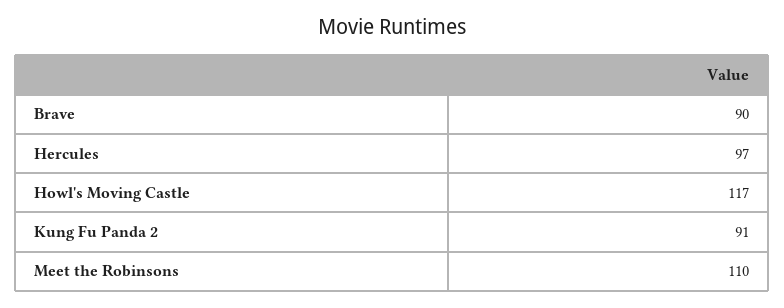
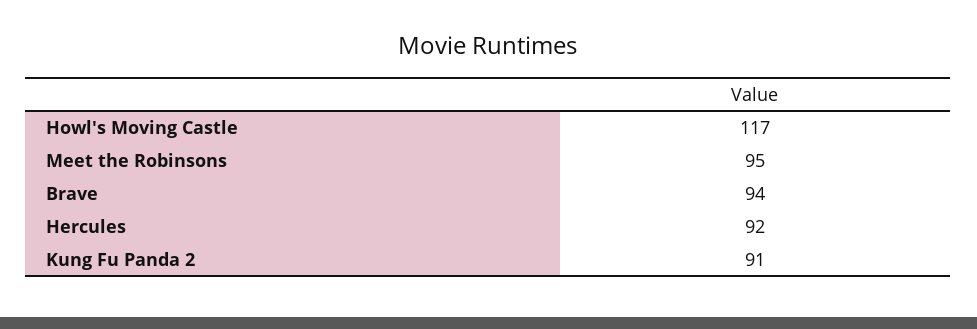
  {
-   "Brave": 90,
+   "Brave": 94,
-   "Hercules": 97,
+   "Hercules": 92,
    "Howl's Moving Castle": 117,
    "Kung Fu Panda 2": 91,
-   "Meet the Robinsons": 110
+   "Meet the Robinsons": 95
  }

